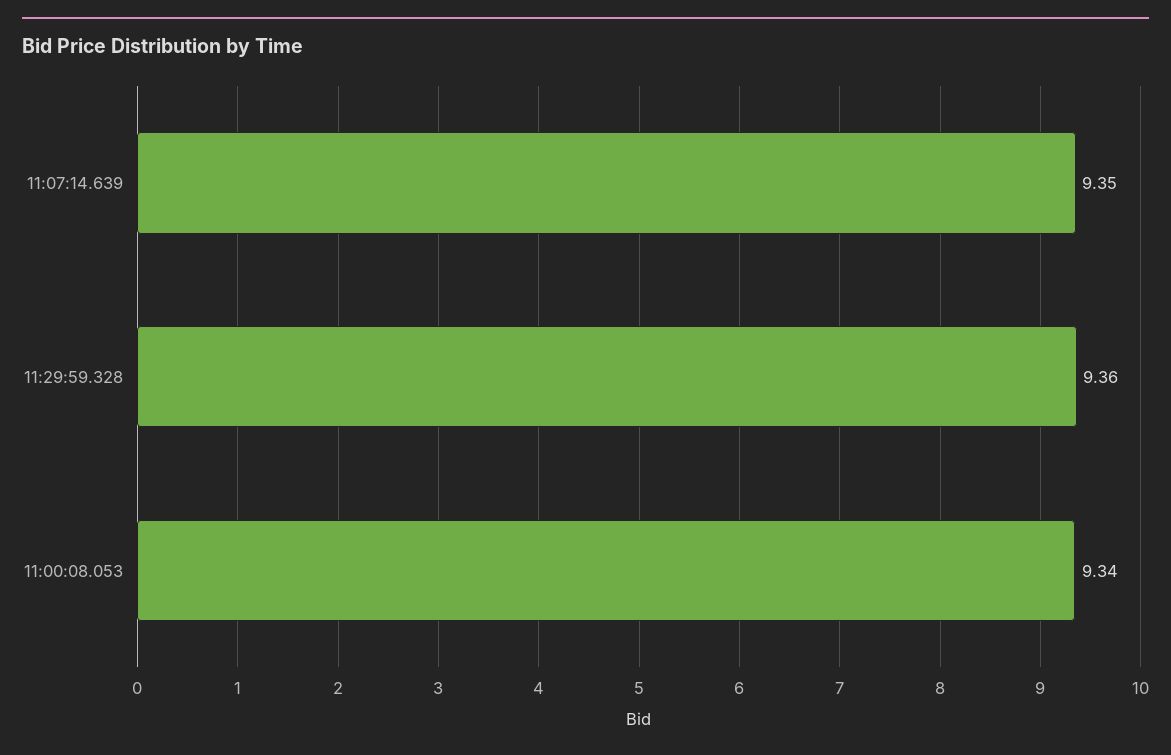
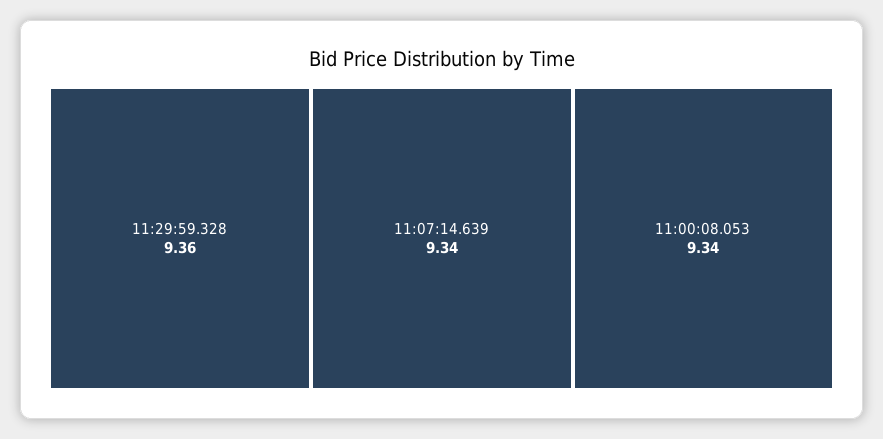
  {
-   "11:07:14.639": 9.35,
+   "11:07:14.639": 9.34,
    "11:29:59.328": 9.36,
    "11:00:08.053": 9.34
  }

